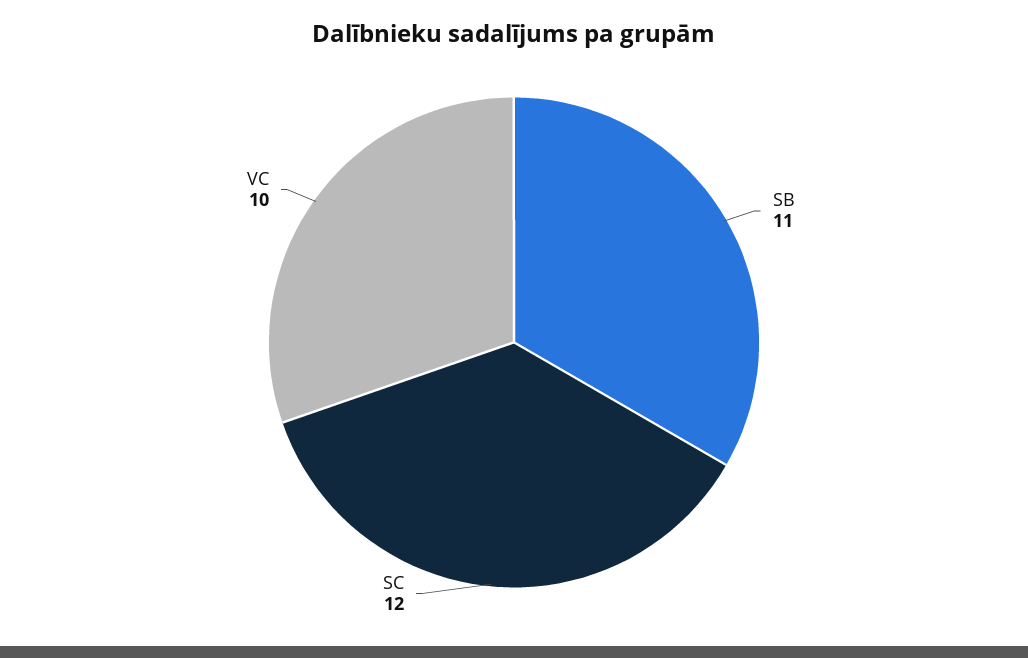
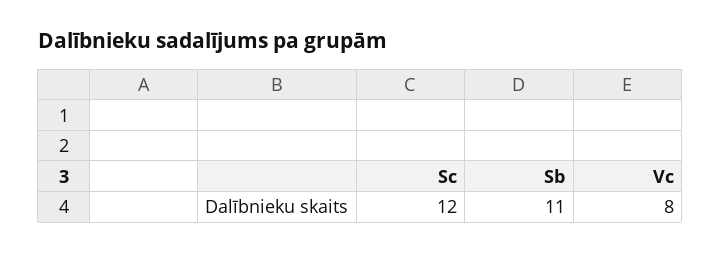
  {
    "SB": 11,
    "SC": 12,
-   "VC": 10
+   "VC": 8
  }

